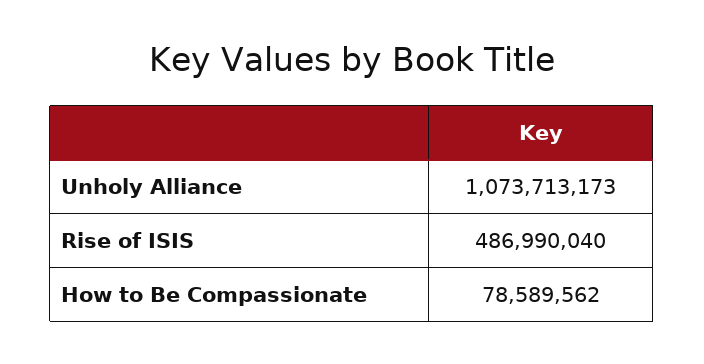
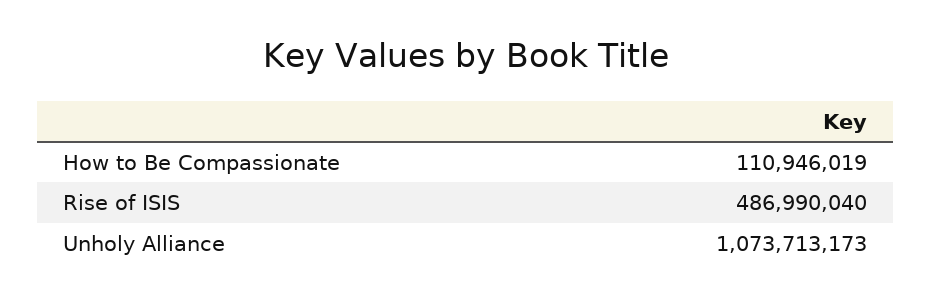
  {
    "Unholy Alliance": 1073713173,
    "Rise of ISIS": 486990040,
-   "How to Be Compassionate": 78589562
+   "How to Be Compassionate": 110946019
  }

